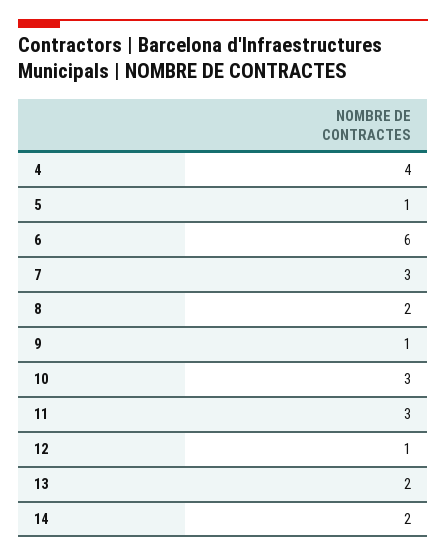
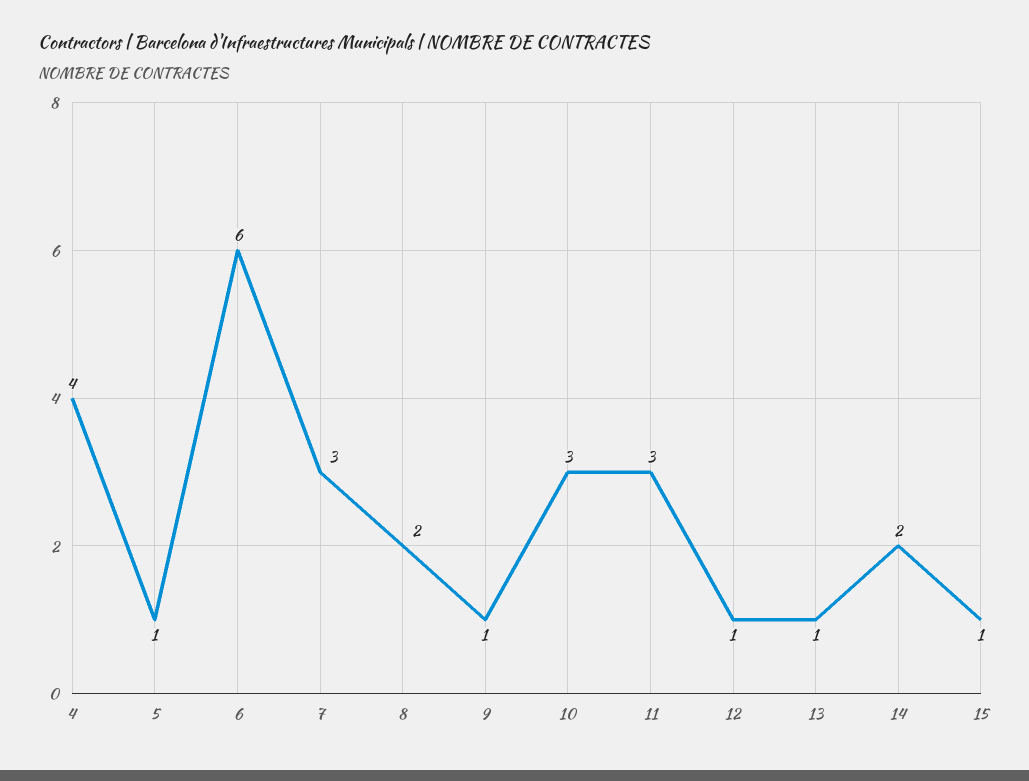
  {
    "4": 4,
    "5": 1,
    "6": 6,
    "7": 3,
    "8": 2,
    "9": 1,
    "10": 3,
    "11": 3,
    "12": 1,
-   "13": 2,
+   "13": 1,
-   "14": 2
+   "14": 2,
+   "15": 1
  }

